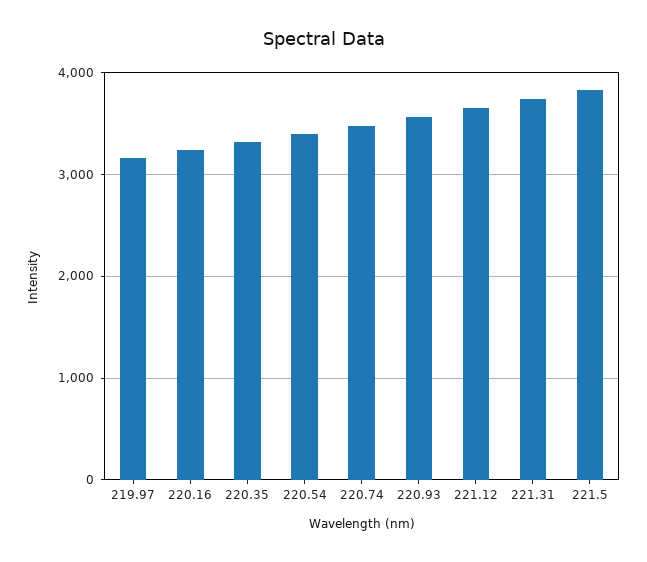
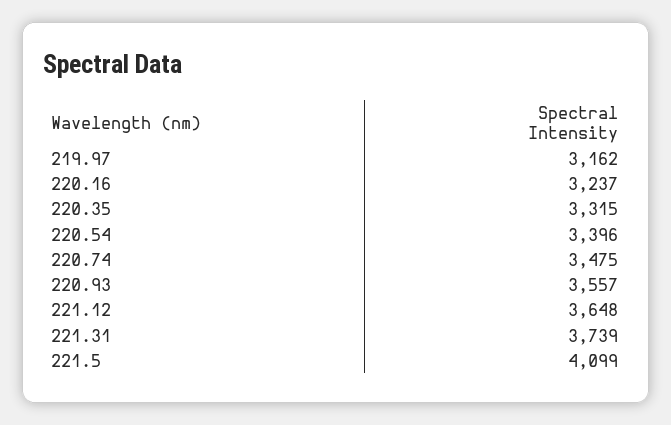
  {
    "219.97": 3162,
    "220.16": 3237,
    "220.35": 3315,
    "220.54": 3396,
    "220.74": 3475,
    "220.93": 3557,
    "221.12": 3648,
    "221.31": 3739,
-   "221.5": 3800
+   "221.5": 4099
  }

